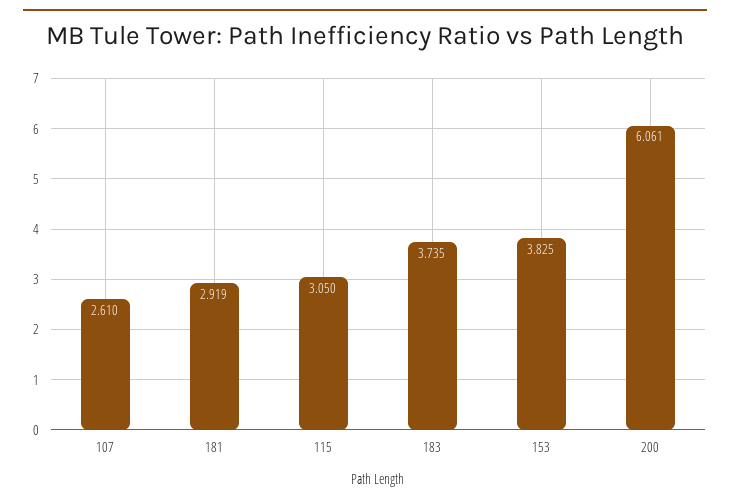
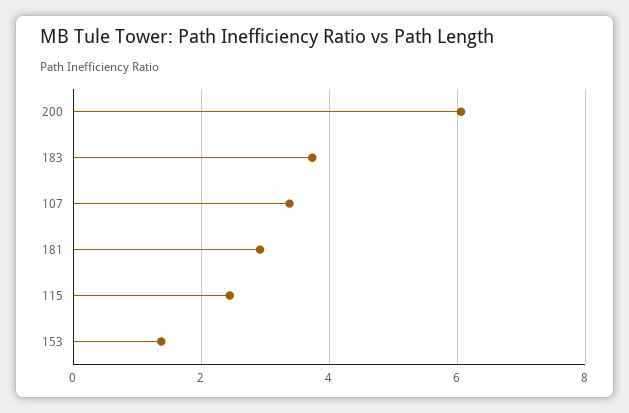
  {
-   "107": 2.61,
+   "107": 3.4,
    "181": 2.919,
-   "115": 3.05,
+   "115": 2.4,
    "183": 3.735,
-   "153": 3.825,
+   "153": 1.4,
    "200": 6.061
  }

